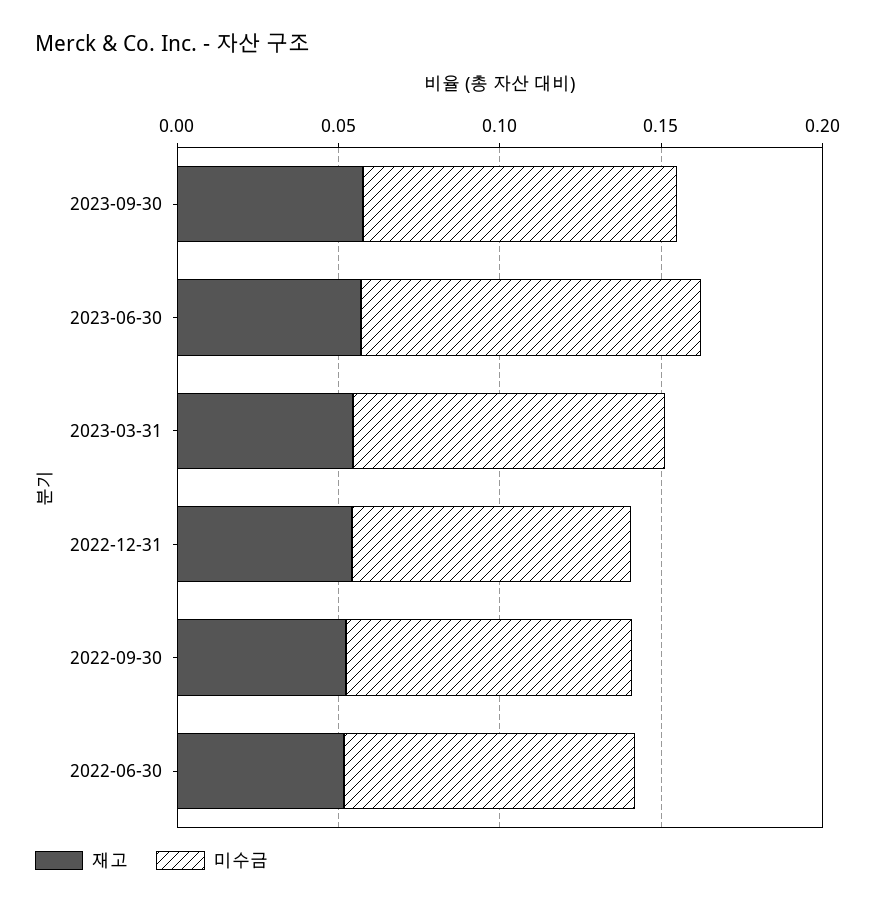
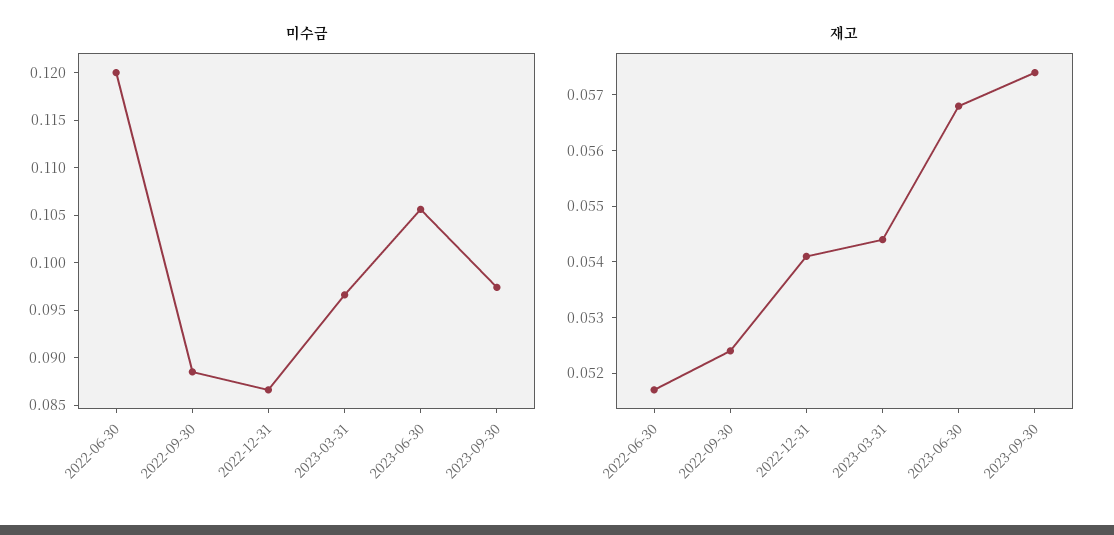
  {
    "재고": {
      "2023-09-30": 0.0575,
      "2023-06-30": 0.057,
      "2023-03-31": 0.0545,
      "2022-12-31": 0.054,
      "2022-09-30": 0.0525,
      "2022-06-30": 0.0515
    },
    "미수금": {
      "2023-09-30": 0.097,
      "2023-06-30": 0.106,
      "2023-03-31": 0.097,
      "2022-12-31": 0.087,
      "2022-09-30": 0.089,
-     "2022-06-30": 0.09
+     "2022-06-30": 0.12
    }
  }

